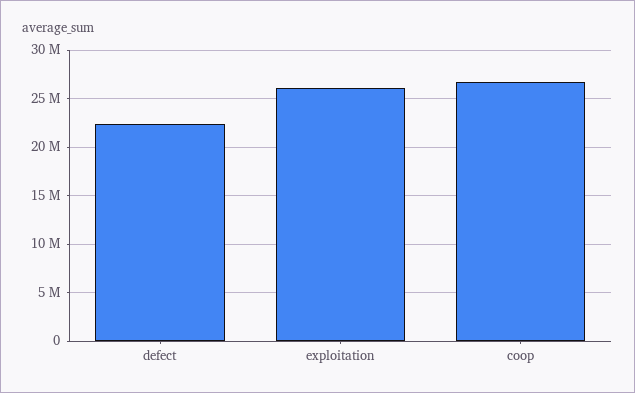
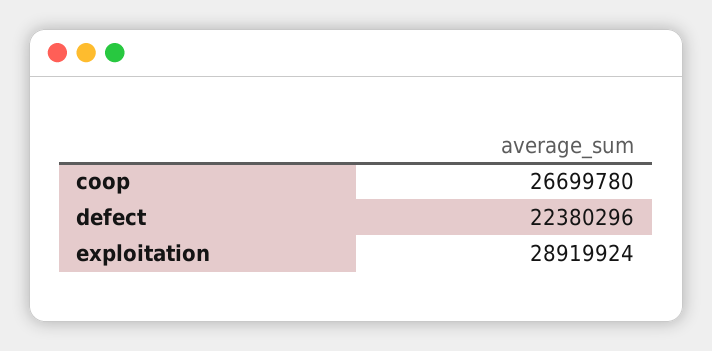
  {
    "defect": 22380296,
-   "exploitation": 26000000,
+   "exploitation": 28919924,
    "coop": 26699780
  }

